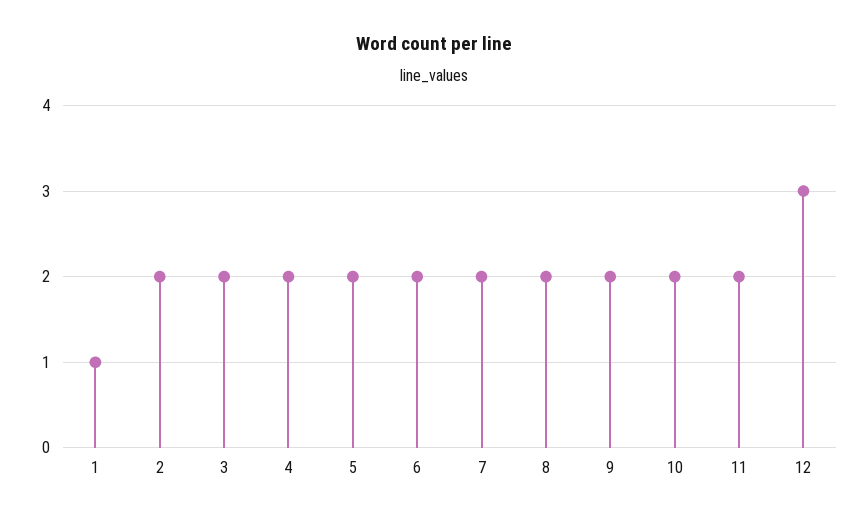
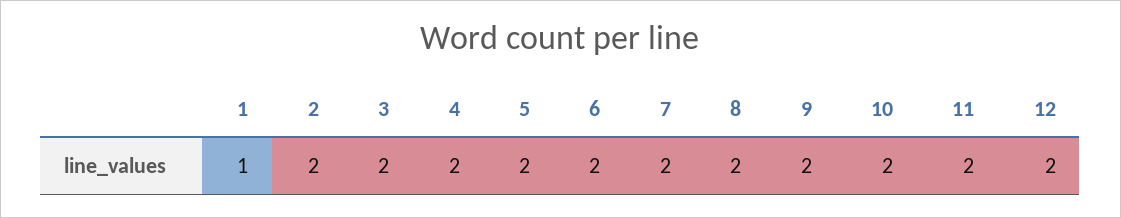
  {
    "1": 1,
    "2": 2,
    "3": 2,
    "4": 2,
    "5": 2,
    "6": 2,
    "7": 2,
    "8": 2,
    "9": 2,
    "10": 2,
    "11": 2,
-   "12": 3
+   "12": 2
  }

